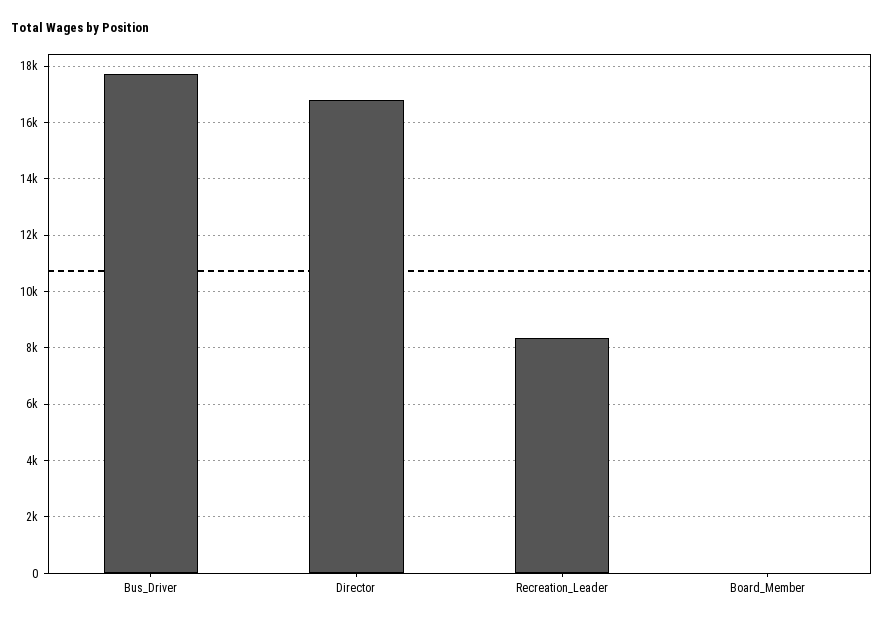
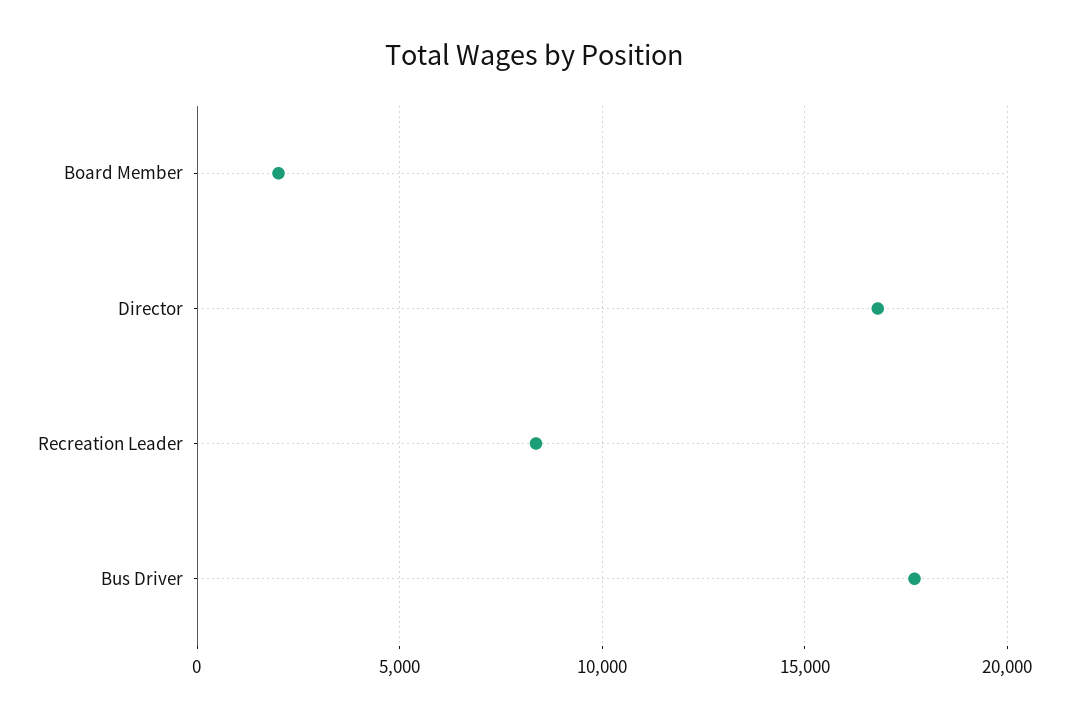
  {
    "Bus_Driver": 17750,
    "Director": 16750,
    "Recreation_Leader": 8250,
-   "Board_Member": 0
+   "Board_Member": 2000
  }

